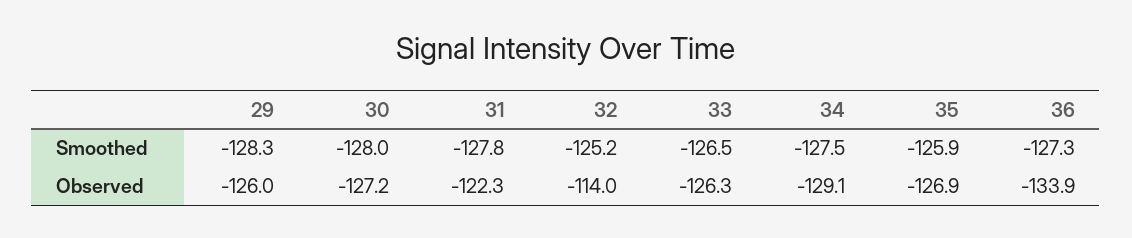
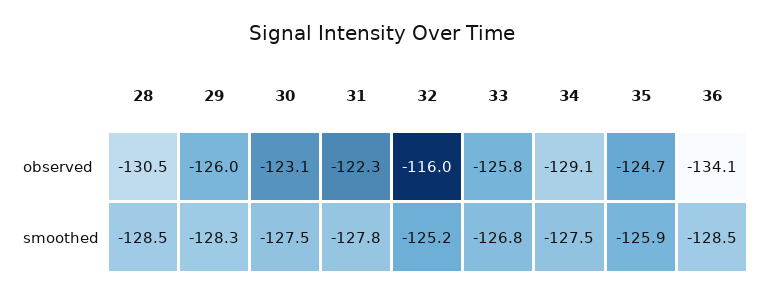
  {
    "29": {
      "Smoothed": -128.3,
      "Observed": -126
    },
    "30": {
-     "Smoothed": -128,
+     "Smoothed": -127.5,
-     "Observed": -127.2
+     "Observed": -123.1
    },
    "31": {
      "Smoothed": -127.8,
      "Observed": -122.3
    },
    "32": {
      "Smoothed": -125.2,
-     "Observed": -114
+     "Observed": -116
    },
    "33": {
-     "Smoothed": -126.5,
+     "Smoothed": -126.8,
-     "Observed": -126.3
+     "Observed": -125.8
    },
    "34": {
      "Smoothed": -127.5,
      "Observed": -129.1
    },
    "35": {
      "Smoothed": -125.9,
-     "Observed": -126.9
+     "Observed": -124.7
    },
    "36": {
-     "Smoothed": -127.3,
+     "Smoothed": -128.5,
-     "Observed": -133.9
+     "Observed": -134.1
-   }
+   },
+   "28": {
+     "Observed": -130.5,
+     "Smoothed": -128.5
+   }
  }

